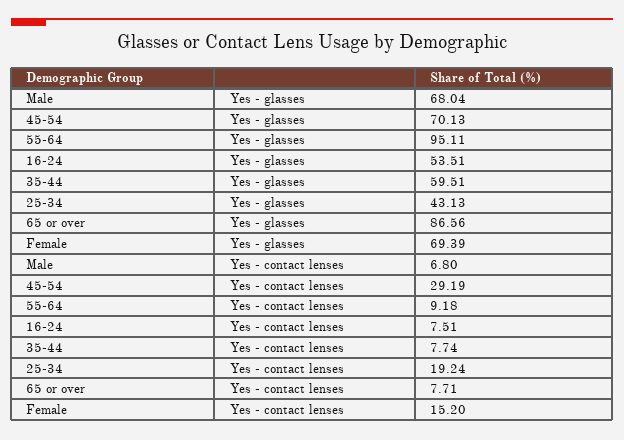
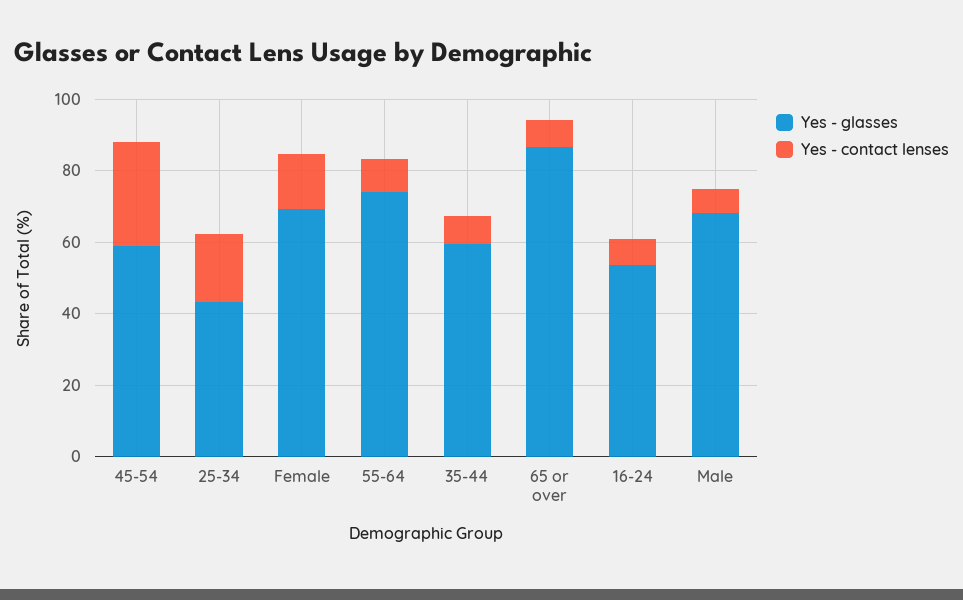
  {
    "Yes - glasses": {
      "Male": 68.04,
-     "45-54": 70.13,
+     "45-54": 60,
-     "55-64": 95.11,
+     "55-64": 75,
      "16-24": 53.51,
      "35-44": 59.51,
      "25-34": 43.13,
      "65 or over": 86.56,
      "Female": 69.39
    },
    "Yes - contact lenses": {
      "Male": 6.8,
      "45-54": 29.19,
      "55-64": 9.18,
      "16-24": 7.51,
      "35-44": 7.74,
      "25-34": 19.24,
      "65 or over": 7.71,
      "Female": 15.2
    }
  }

